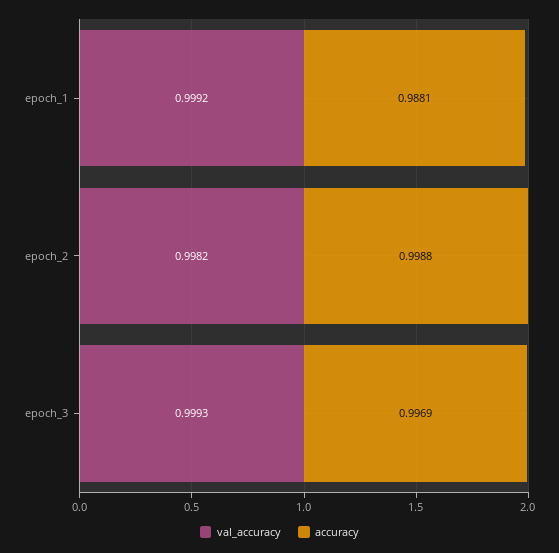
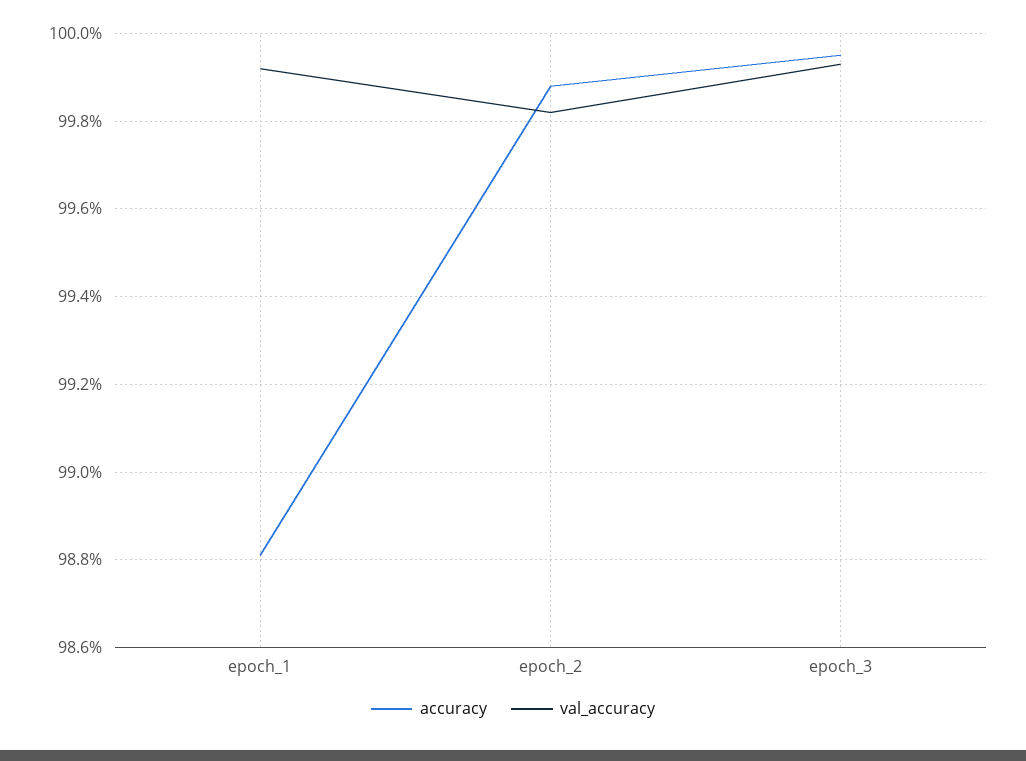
  {
    "val_accuracy": {
      "epoch_1": 0.9992,
      "epoch_2": 0.9982,
      "epoch_3": 0.9993
    },
    "accuracy": {
      "epoch_1": 0.9881,
      "epoch_2": 0.9988,
-     "epoch_3": 0.9969
+     "epoch_3": 0.9995
    }
  }

